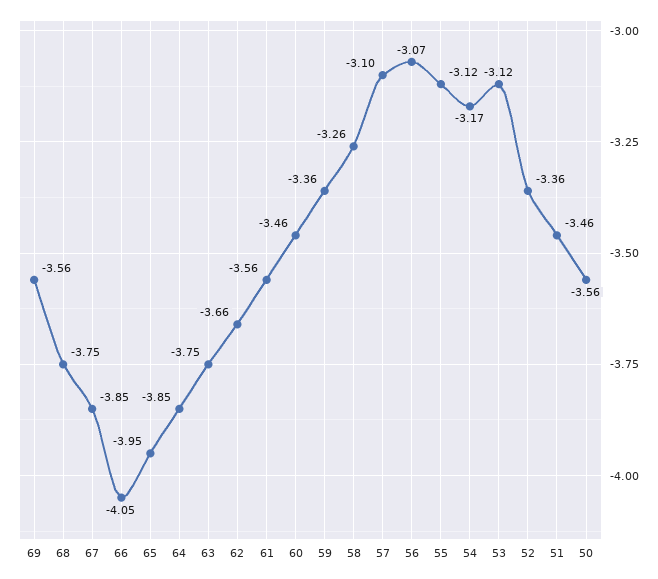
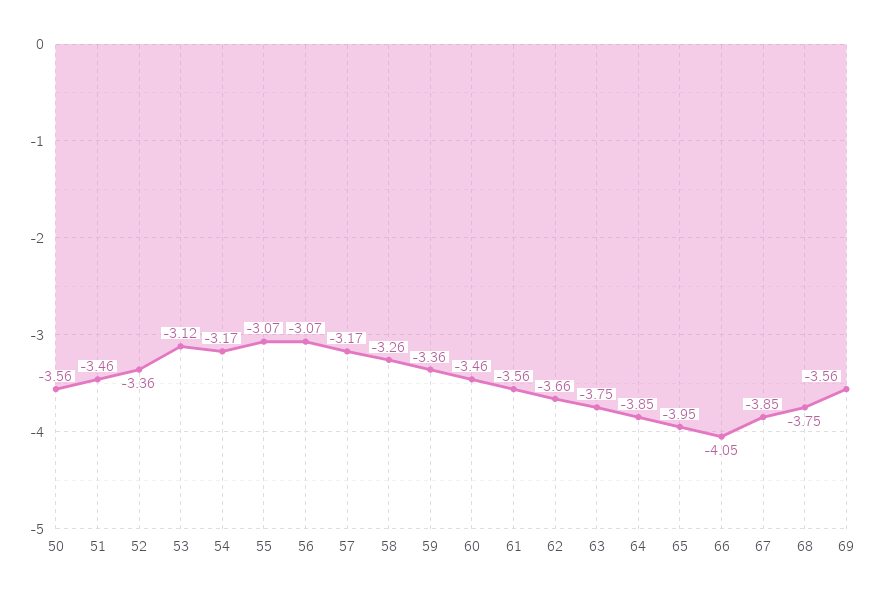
  {
    "69": -3.56,
    "68": -3.75,
    "67": -3.85,
    "66": -4.05,
    "65": -3.95,
    "64": -3.85,
    "63": -3.75,
    "62": -3.66,
    "61": -3.56,
    "60": -3.46,
    "59": -3.36,
    "58": -3.26,
-   "57": -3.1,
+   "57": -3.17,
    "56": -3.07,
-   "55": -3.12,
+   "55": -3.07,
    "54": -3.17,
    "53": -3.12,
    "52": -3.36,
    "51": -3.46,
    "50": -3.56
  }

